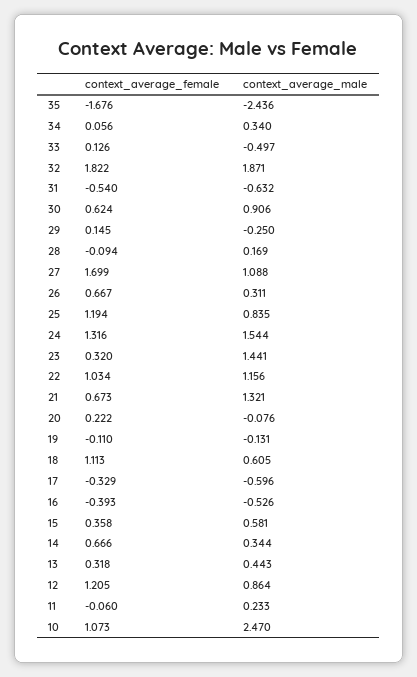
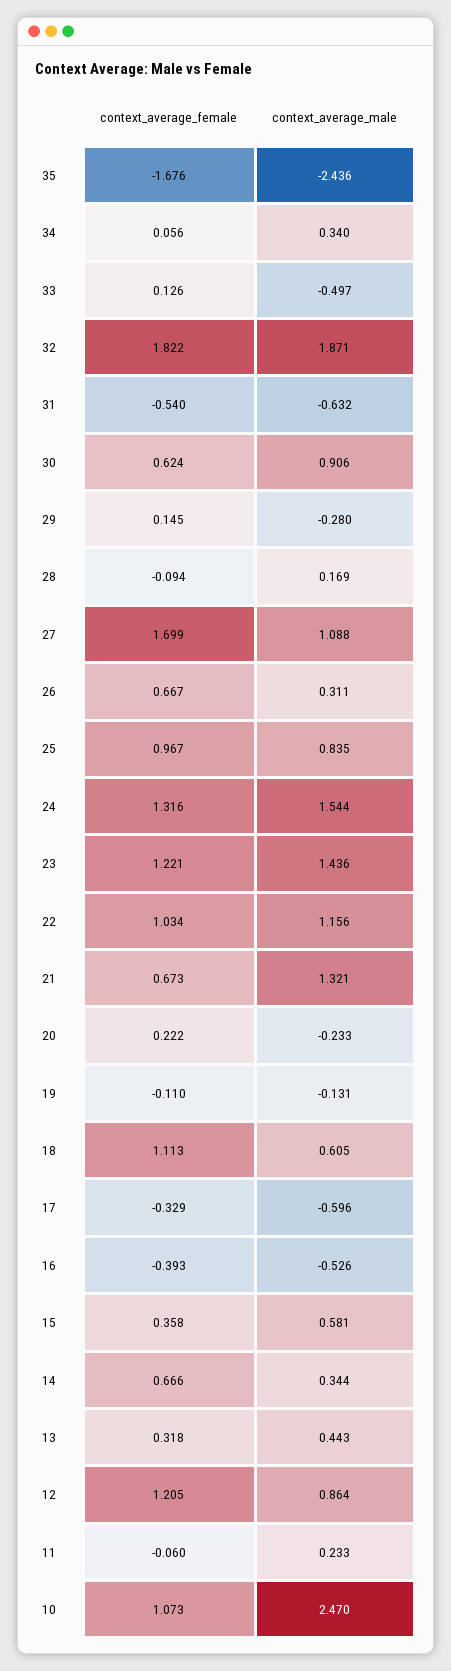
  {
    "context_average_female": {
      "35": -1.676,
      "34": 0.056,
      "33": 0.126,
      "32": 1.822,
      "31": -0.54,
      "30": 0.624,
      "29": 0.145,
      "28": -0.094,
      "27": 1.699,
      "26": 0.667,
-     "25": 1.194,
+     "25": 0.967,
      "24": 1.316,
-     "23": 0.32,
+     "23": 1.221,
      "22": 1.034,
      "21": 0.673,
      "20": 0.222,
      "19": -0.11,
      "18": 1.113,
      "17": -0.329,
      "16": -0.393,
      "15": 0.358,
      "14": 0.666,
      "13": 0.318,
      "12": 1.205,
      "11": -0.06,
      "10": 1.073
    },
    "context_average_male": {
      "35": -2.436,
      "34": 0.34,
      "33": -0.497,
      "32": 1.871,
      "31": -0.632,
      "30": 0.906,
-     "29": -0.25,
+     "29": -0.28,
      "28": 0.169,
      "27": 1.088,
      "26": 0.311,
      "25": 0.835,
      "24": 1.544,
-     "23": 1.441,
+     "23": 1.436,
      "22": 1.156,
      "21": 1.321,
-     "20": -0.076,
+     "20": -0.233,
      "19": -0.131,
      "18": 0.605,
      "17": -0.596,
      "16": -0.526,
      "15": 0.581,
      "14": 0.344,
      "13": 0.443,
      "12": 0.864,
      "11": 0.233,
      "10": 2.47
    }
  }

